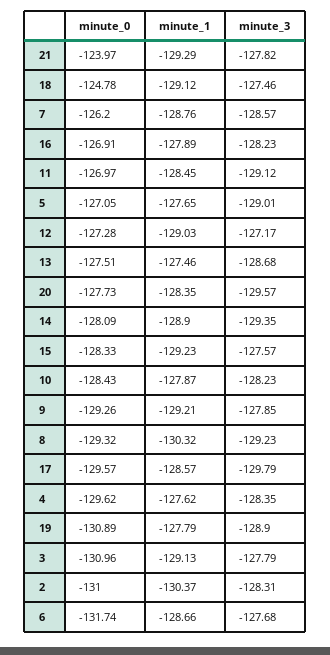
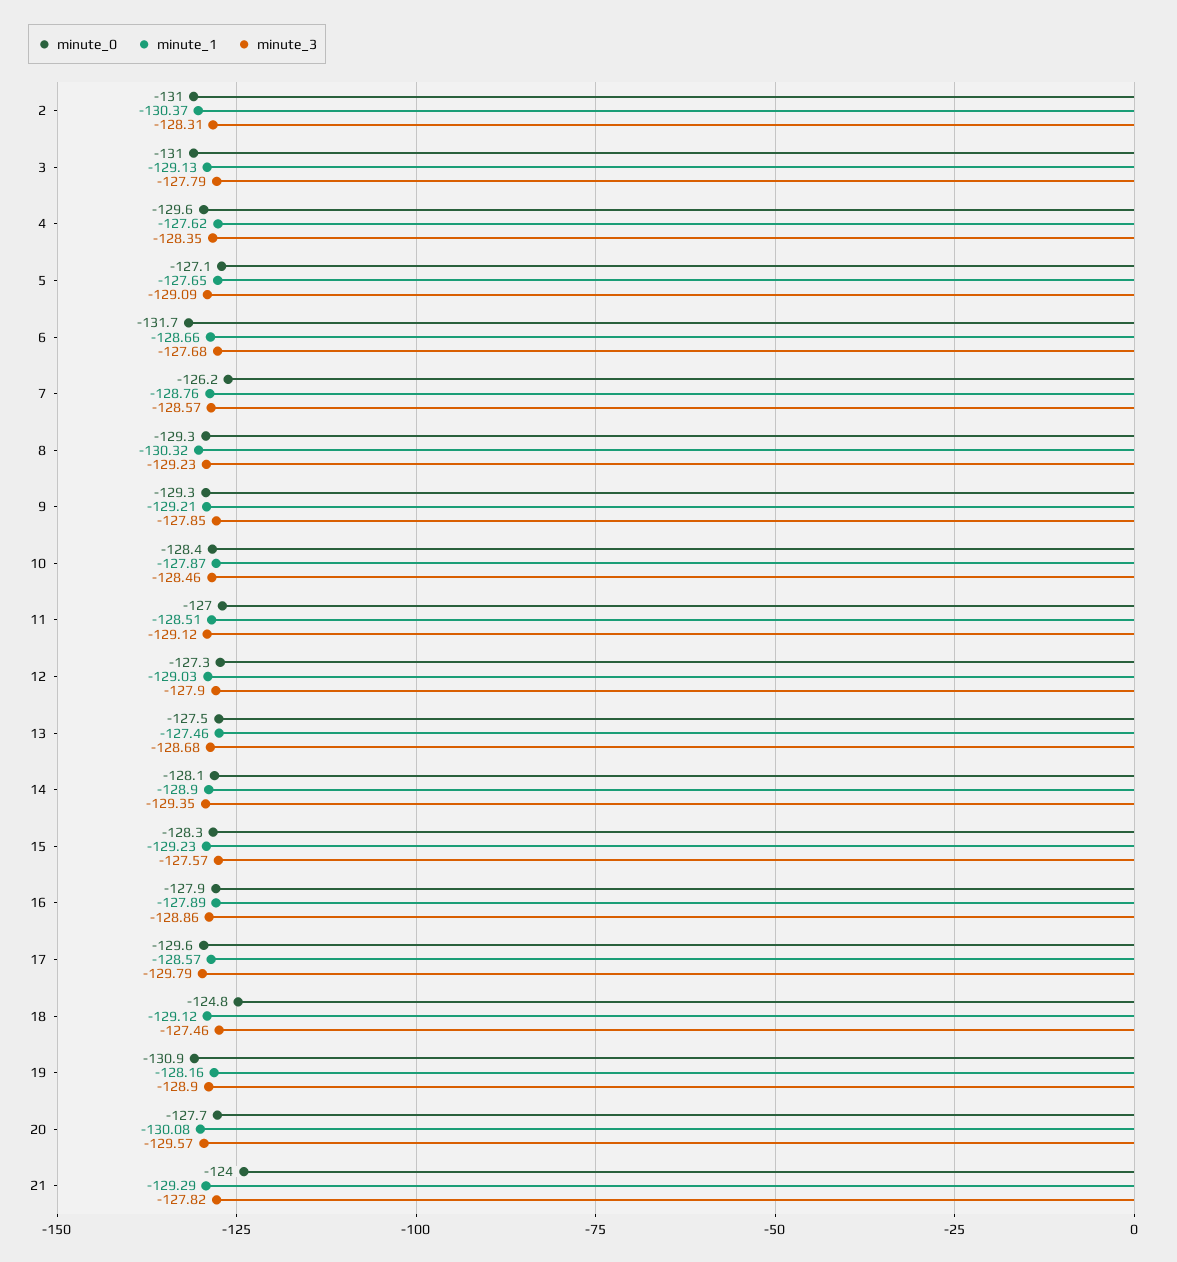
  {
    "minute_0": {
      "21": -123.97,
      "18": -124.78,
      "7": -126.2,
-     "16": -126.91,
+     "16": -127.9,
      "11": -126.97,
      "5": -127.05,
      "12": -127.28,
      "13": -127.51,
      "20": -127.73,
      "14": -128.09,
      "15": -128.33,
      "10": -128.43,
      "9": -129.26,
      "8": -129.32,
      "17": -129.57,
      "4": -129.62,
      "19": -130.89,
      "3": -130.96,
      "2": -131,
      "6": -131.74
    },
    "minute_1": {
      "21": -129.29,
      "18": -129.12,
      "7": -128.76,
      "16": -127.89,
-     "11": -128.45,
+     "11": -128.51,
      "5": -127.65,
      "12": -129.03,
      "13": -127.46,
-     "20": -128.35,
+     "20": -130.08,
      "14": -128.9,
      "15": -129.23,
      "10": -127.87,
      "9": -129.21,
      "8": -130.32,
      "17": -128.57,
      "4": -127.62,
-     "19": -127.79,
+     "19": -128.16,
      "3": -129.13,
      "2": -130.37,
      "6": -128.66
    },
    "minute_3": {
      "21": -127.82,
      "18": -127.46,
      "7": -128.57,
-     "16": -128.23,
+     "16": -128.86,
      "11": -129.12,
-     "5": -129.01,
+     "5": -129.09,
-     "12": -127.17,
+     "12": -127.9,
      "13": -128.68,
      "20": -129.57,
      "14": -129.35,
      "15": -127.57,
-     "10": -128.23,
+     "10": -128.46,
      "9": -127.85,
      "8": -129.23,
      "17": -129.79,
      "4": -128.35,
      "19": -128.9,
      "3": -127.79,
      "2": -128.31,
      "6": -127.68
    }
  }

